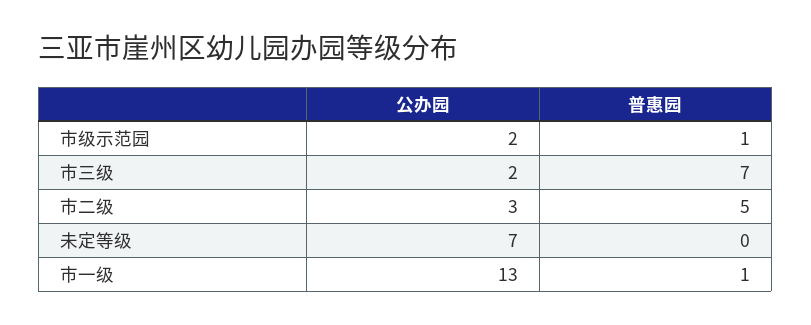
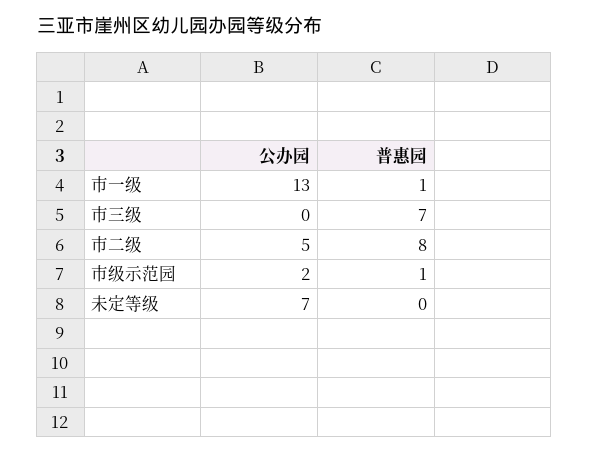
  {
    "公办园": {
      "市级示范园": 2,
-     "市三级": 2,
+     "市三级": 0,
-     "市二级": 3,
+     "市二级": 5,
      "未定等级": 7,
      "市一级": 13
    },
    "普惠园": {
      "市级示范园": 1,
      "市三级": 7,
-     "市二级": 5,
+     "市二级": 8,
      "未定等级": 0,
      "市一级": 1
    }
  }

